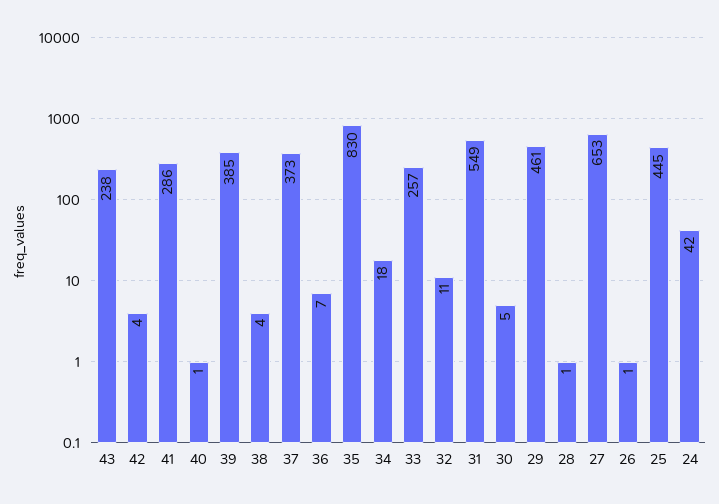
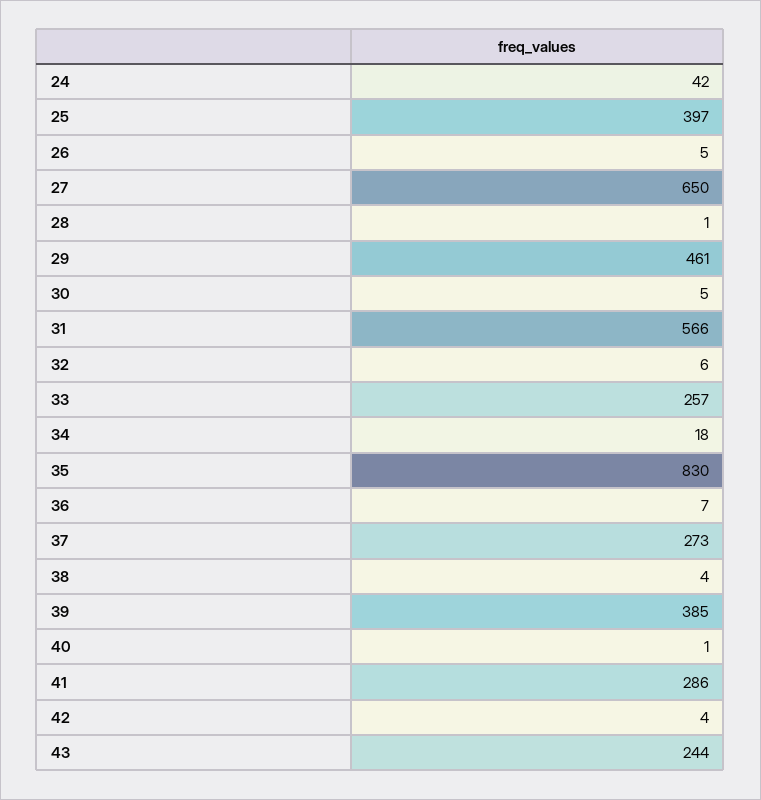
  {
-   "43": 238,
+   "43": 244,
    "42": 4,
    "41": 286,
    "40": 1,
    "39": 385,
    "38": 4,
-   "37": 373,
+   "37": 273,
    "36": 7,
    "35": 830,
    "34": 18,
    "33": 257,
-   "32": 11,
+   "32": 6,
-   "31": 549,
+   "31": 566,
    "30": 5,
    "29": 461,
    "28": 1,
-   "27": 653,
+   "27": 650,
-   "26": 1,
+   "26": 5,
-   "25": 445,
+   "25": 397,
    "24": 42
  }

